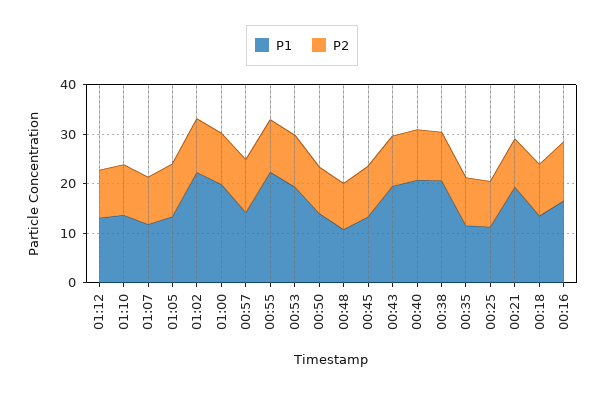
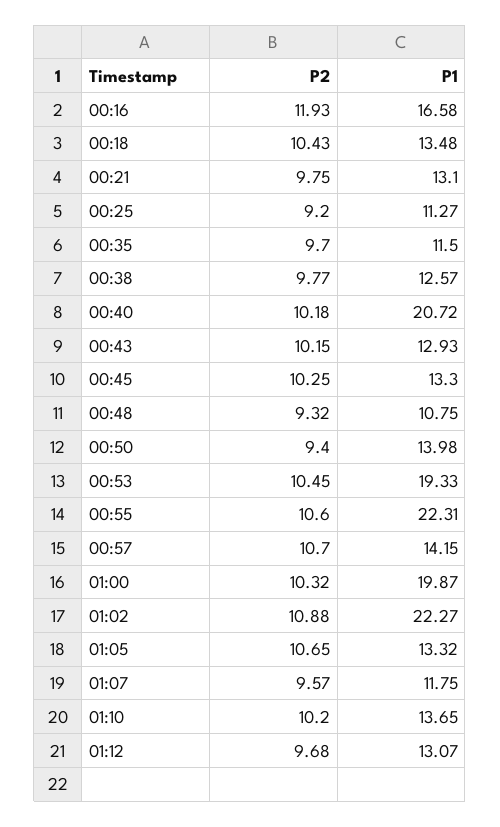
  {
    "P1": {
      "01:12": 13.07,
      "01:10": 13.65,
      "01:07": 11.75,
      "01:05": 13.32,
      "01:02": 22.27,
      "01:00": 19.87,
      "00:57": 14.15,
      "00:55": 22.31,
      "00:53": 19.33,
      "00:50": 13.98,
      "00:48": 10.75,
      "00:45": 13.3,
-     "00:43": 20,
+     "00:43": 12.93,
      "00:40": 20.72,
-     "00:38": 20,
+     "00:38": 12.57,
      "00:35": 11.5,
      "00:25": 11.27,
-     "00:21": 20,
+     "00:21": 13.1,
      "00:18": 13.48,
      "00:16": 16.58
    },
    "P2": {
      "01:12": 9.68,
      "01:10": 10.2,
      "01:07": 9.57,
      "01:05": 10.65,
      "01:02": 10.88,
      "01:00": 10.32,
      "00:57": 10.7,
      "00:55": 10.6,
      "00:53": 10.45,
      "00:50": 9.4,
      "00:48": 9.32,
      "00:45": 10.25,
      "00:43": 10.15,
      "00:40": 10.18,
      "00:38": 9.77,
      "00:35": 9.7,
      "00:25": 9.2,
      "00:21": 9.75,
      "00:18": 10.43,
      "00:16": 11.93
    }
  }

